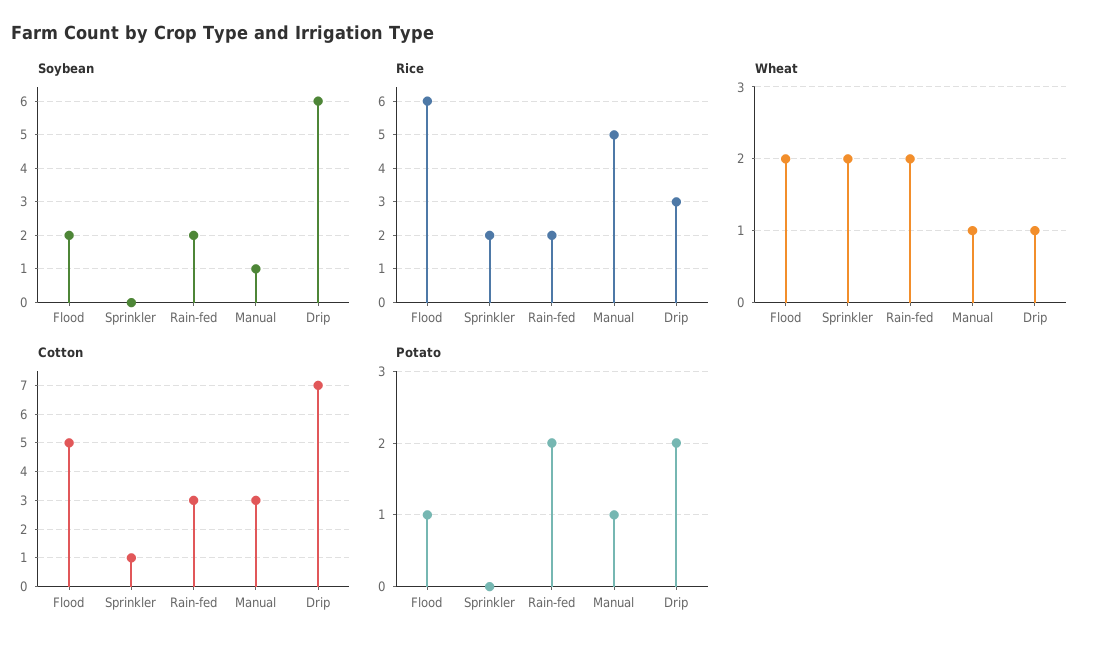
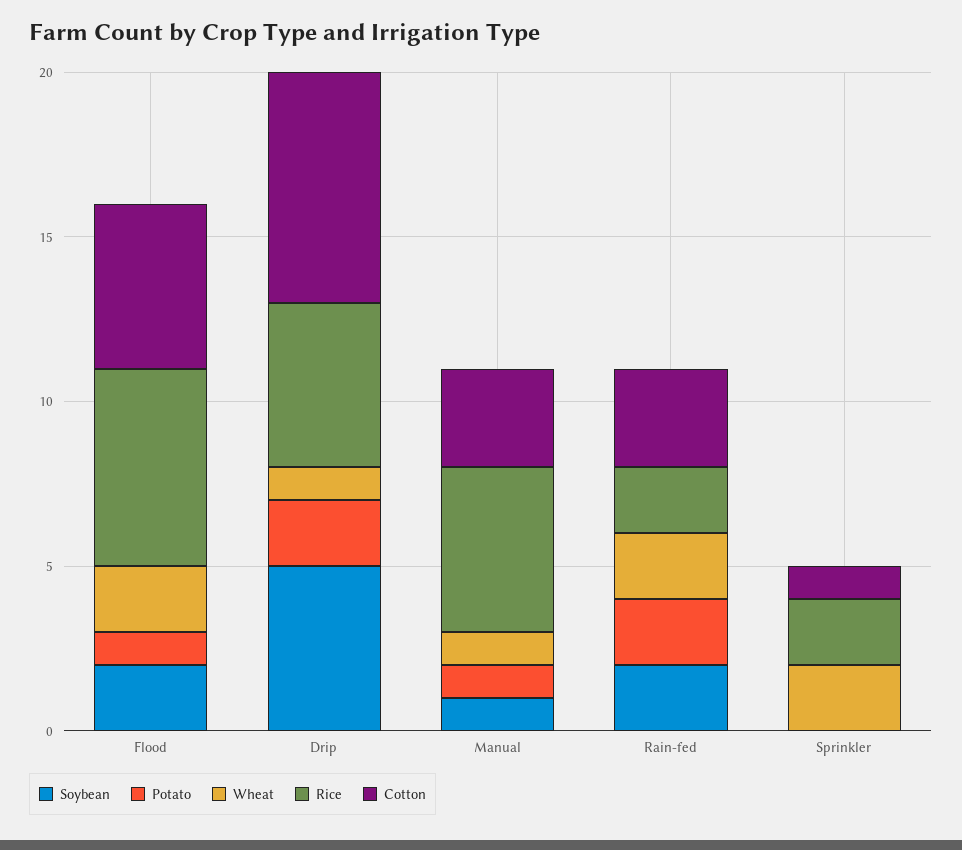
  {
    "Soybean": {
      "Flood": 2,
      "Sprinkler": 0,
      "Rain-fed": 2,
      "Manual": 1,
-     "Drip": 6
+     "Drip": 5
    },
    "Rice": {
      "Flood": 6,
      "Sprinkler": 2,
      "Rain-fed": 2,
      "Manual": 5,
-     "Drip": 3
+     "Drip": 5
    },
    "Wheat": {
      "Flood": 2,
      "Sprinkler": 2,
      "Rain-fed": 2,
      "Manual": 1,
      "Drip": 1
    },
    "Cotton": {
      "Flood": 5,
      "Sprinkler": 1,
      "Rain-fed": 3,
      "Manual": 3,
      "Drip": 7
    },
    "Potato": {
      "Flood": 1,
      "Sprinkler": 0,
      "Rain-fed": 2,
      "Manual": 1,
      "Drip": 2
    }
  }

